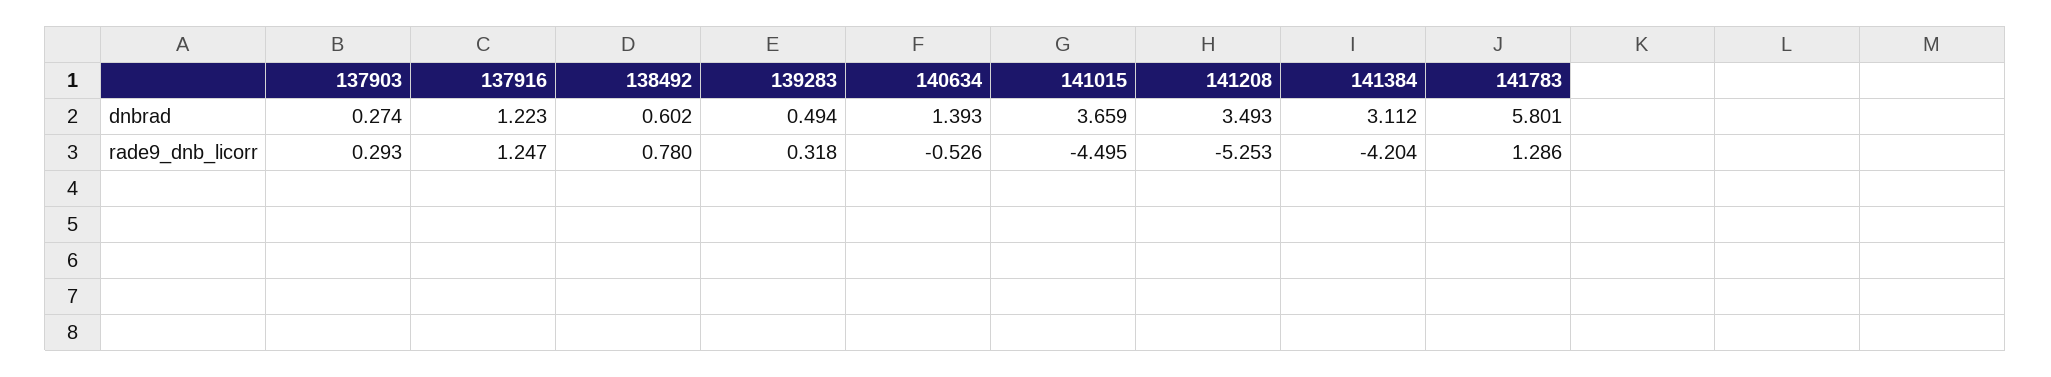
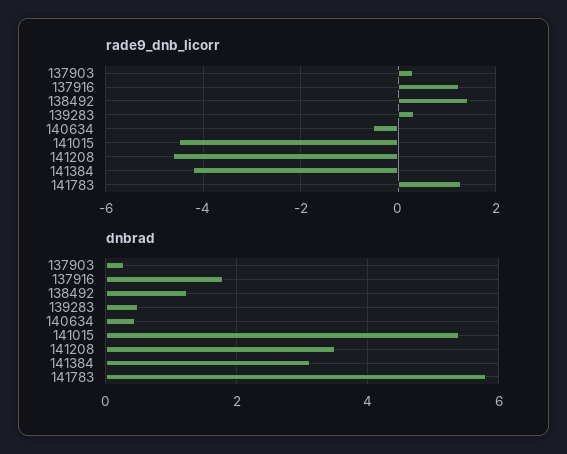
  {
    "dnbrad": {
      "137903": 0.274,
-     "137916": 1.223,
+     "137916": 1.8,
-     "138492": 0.602,
+     "138492": 1.2,
      "139283": 0.494,
-     "140634": 1.393,
+     "140634": 0.4,
-     "141015": 3.659,
+     "141015": 5.4,
      "141208": 3.493,
      "141384": 3.112,
      "141783": 5.801
    },
    "rade9_dnb_licorr": {
      "137903": 0.293,
      "137916": 1.247,
-     "138492": 0.78,
+     "138492": 1.4,
      "139283": 0.318,
      "140634": -0.526,
      "141015": -4.495,
-     "141208": -5.253,
+     "141208": -4.6,
      "141384": -4.204,
      "141783": 1.286
    }
  }

